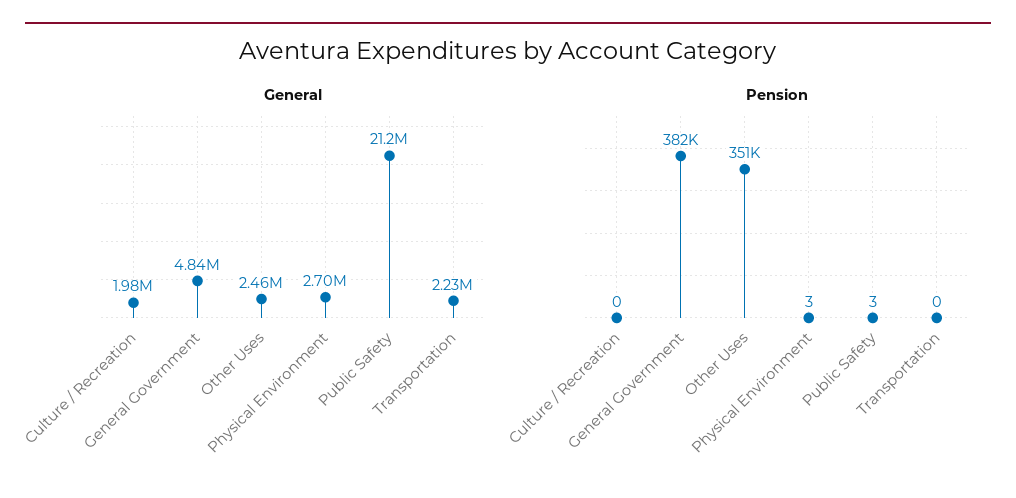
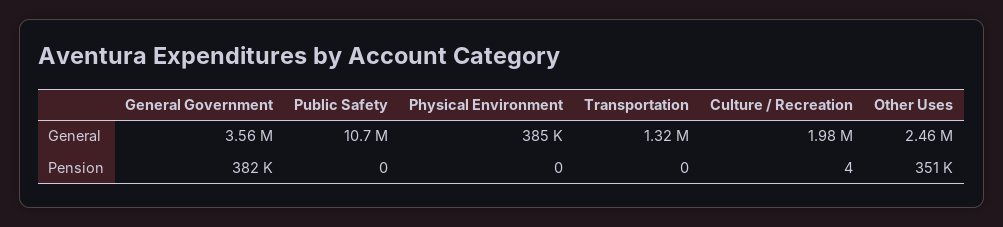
  {
    "General": {
      "Culture / Recreation": 1980000,
-     "General Government": 4840000,
+     "General Government": 3560000,
      "Other Uses": 2460000,
-     "Physical Environment": 2700000,
+     "Physical Environment": 385000,
-     "Public Safety": 21200000,
+     "Public Safety": 10700000,
-     "Transportation": 2230000
+     "Transportation": 1320000
    },
    "Pension": {
-     "Culture / Recreation": 0,
+     "Culture / Recreation": 4,
      "General Government": 382000,
      "Other Uses": 351000,
-     "Physical Environment": 3,
+     "Physical Environment": 0,
-     "Public Safety": 3,
+     "Public Safety": 0,
      "Transportation": 0
    }
  }

